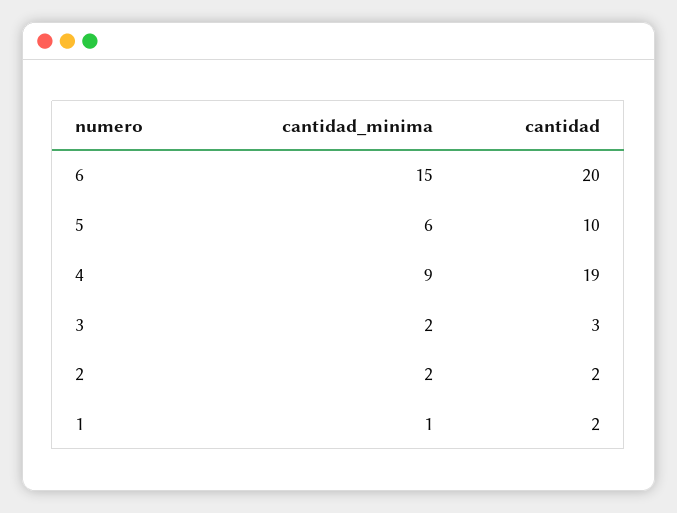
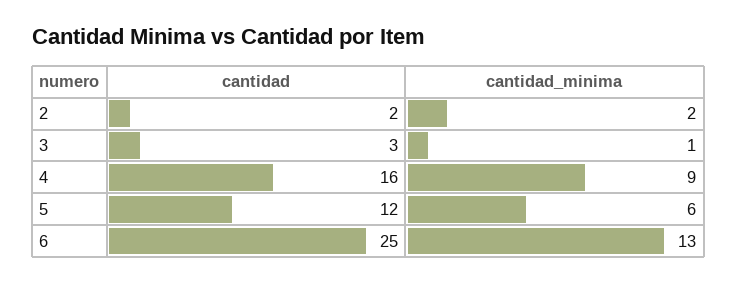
  {
    "cantidad_minima": {
-     "6": 15,
+     "6": 13,
      "5": 6,
      "4": 9,
-     "3": 2,
+     "3": 1,
-     "2": 2,
+     "2": 2
-     "1": 1
    },
    "cantidad": {
-     "6": 20,
+     "6": 25,
-     "5": 10,
+     "5": 12,
-     "4": 19,
+     "4": 16,
      "3": 3,
-     "2": 2,
+     "2": 2
-     "1": 2
    }
  }

